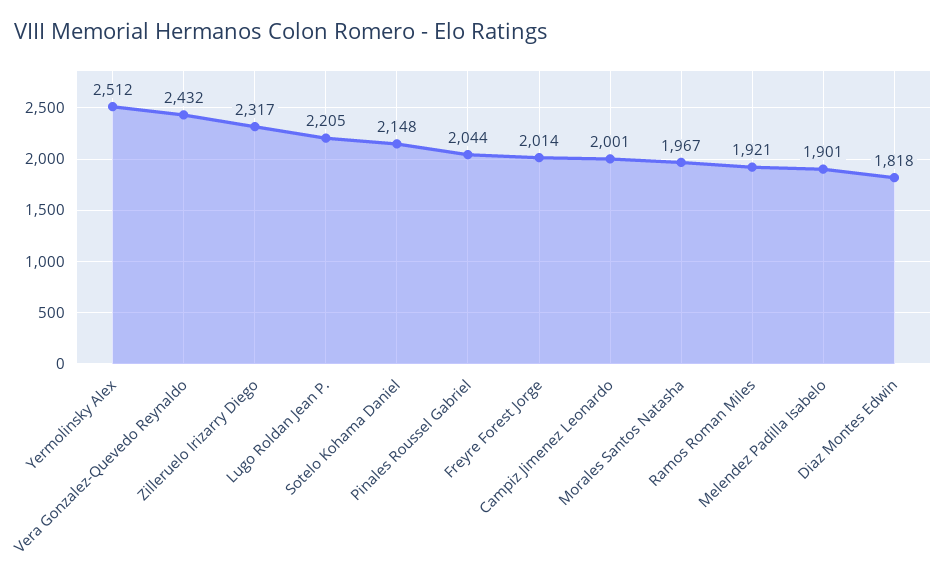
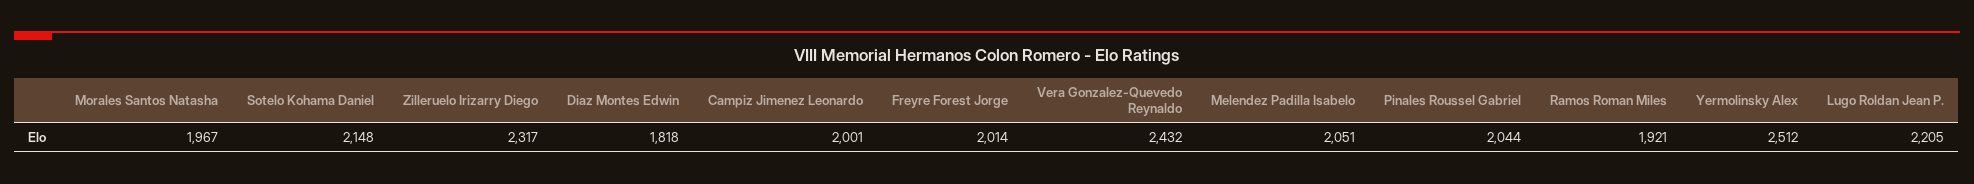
  {
    "Yermolinsky Alex": 2512,
    "Vera Gonzalez-Quevedo Reynaldo": 2432,
    "Zilleruelo Irizarry Diego": 2317,
    "Lugo Roldan Jean P.": 2205,
    "Sotelo Kohama Daniel": 2148,
    "Pinales Roussel Gabriel": 2044,
    "Freyre Forest Jorge": 2014,
    "Campiz Jimenez Leonardo": 2001,
    "Morales Santos Natasha": 1967,
    "Ramos Roman Miles": 1921,
-   "Melendez Padilla Isabelo": 1901,
+   "Melendez Padilla Isabelo": 2051,
    "Diaz Montes Edwin": 1818
  }

